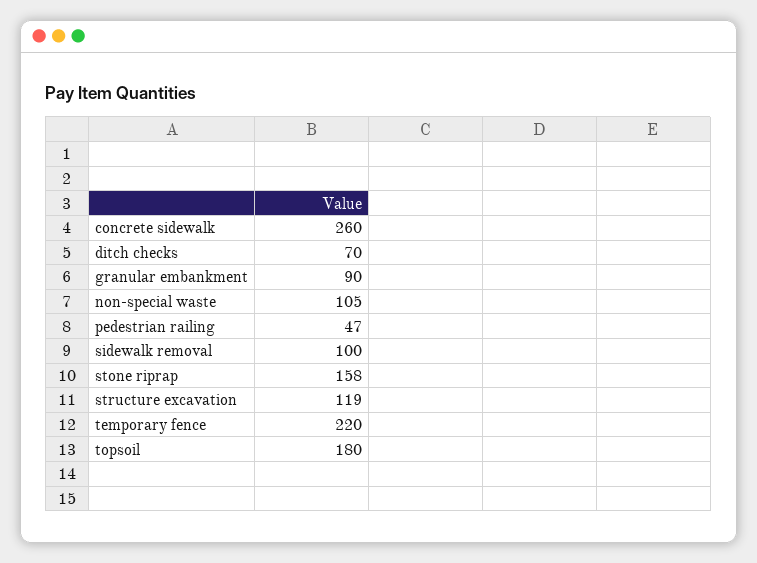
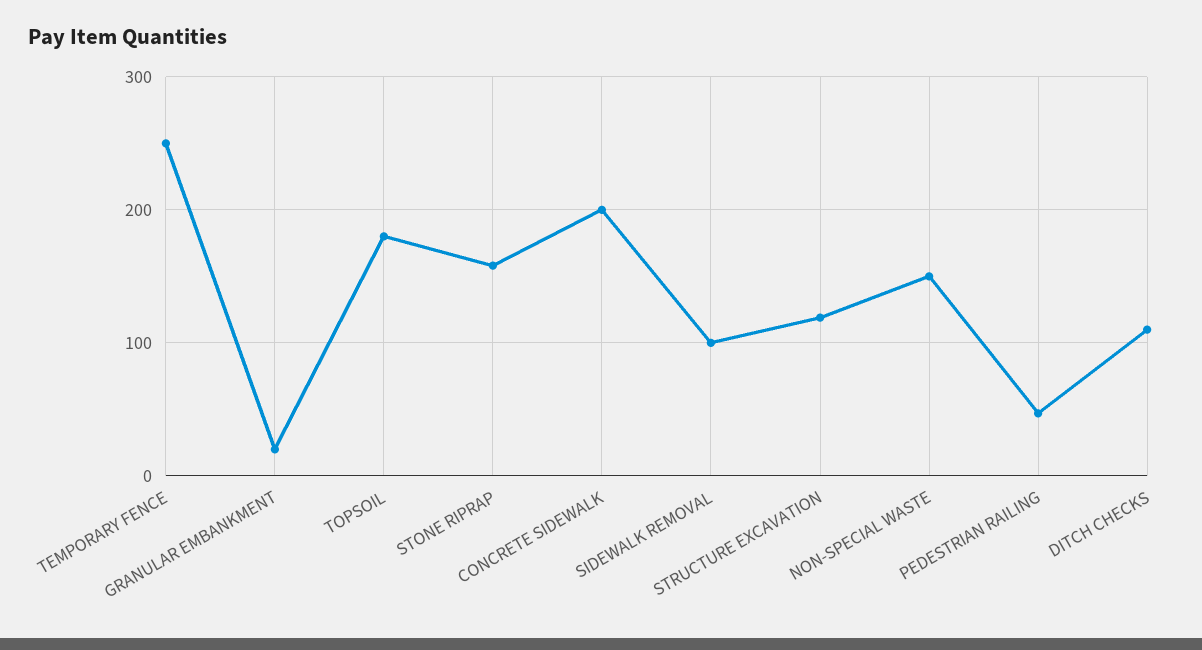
  {
-   "concrete sidewalk": 260,
+   "concrete sidewalk": 200,
-   "ditch checks": 70,
+   "ditch checks": 110,
-   "granular embankment": 90,
+   "granular embankment": 20,
-   "non-special waste": 105,
+   "non-special waste": 150,
    "pedestrian railing": 47,
    "sidewalk removal": 100,
    "stone riprap": 158,
    "structure excavation": 119,
-   "temporary fence": 220,
+   "temporary fence": 250,
    "topsoil": 180
  }

